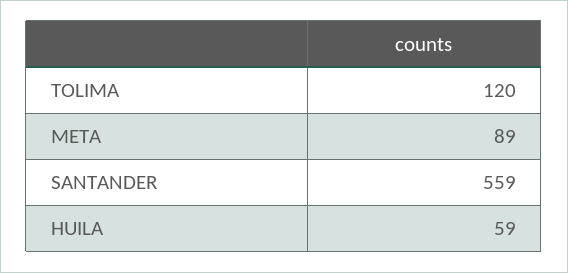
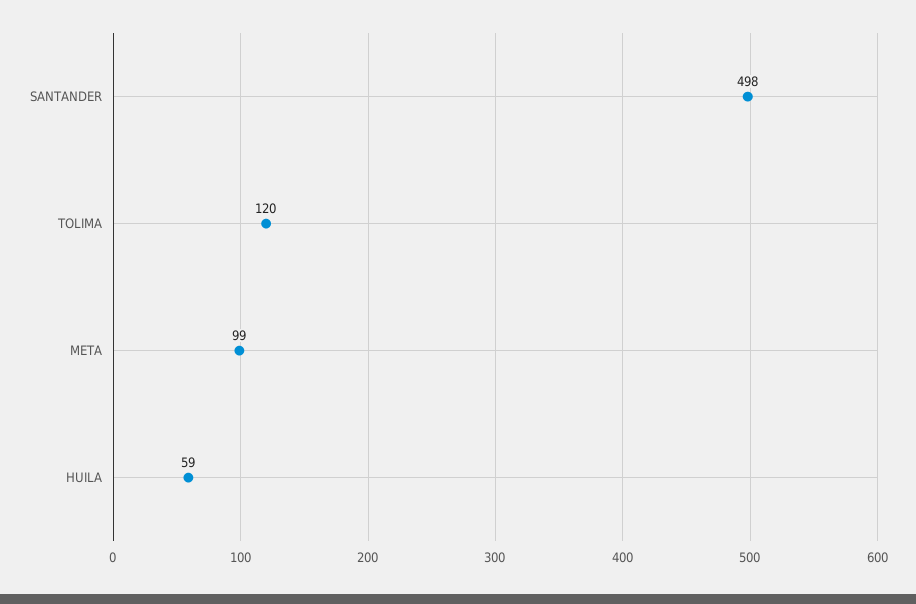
  {
    "TOLIMA": 120,
-   "META": 89,
+   "META": 99,
-   "SANTANDER": 559,
+   "SANTANDER": 498,
    "HUILA": 59
  }

